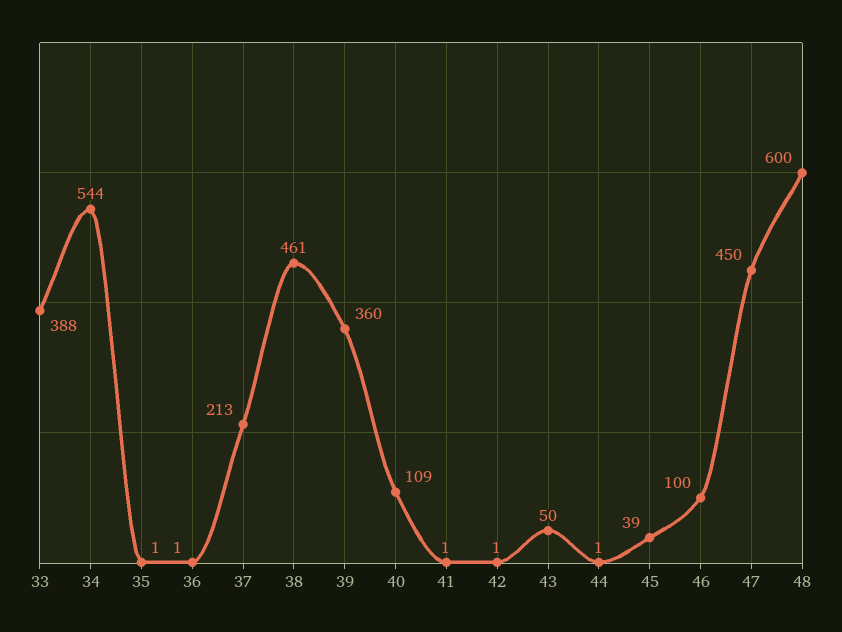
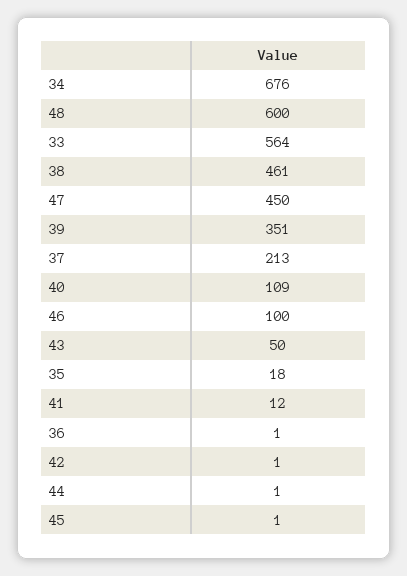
  {
-   "33": 388,
+   "33": 564,
-   "34": 544,
+   "34": 676,
-   "35": 1,
+   "35": 18,
    "36": 1,
    "37": 213,
    "38": 461,
-   "39": 360,
+   "39": 351,
    "40": 109,
-   "41": 1,
+   "41": 12,
    "42": 1,
    "43": 50,
    "44": 1,
-   "45": 39,
+   "45": 1,
    "46": 100,
    "47": 450,
    "48": 600
  }

